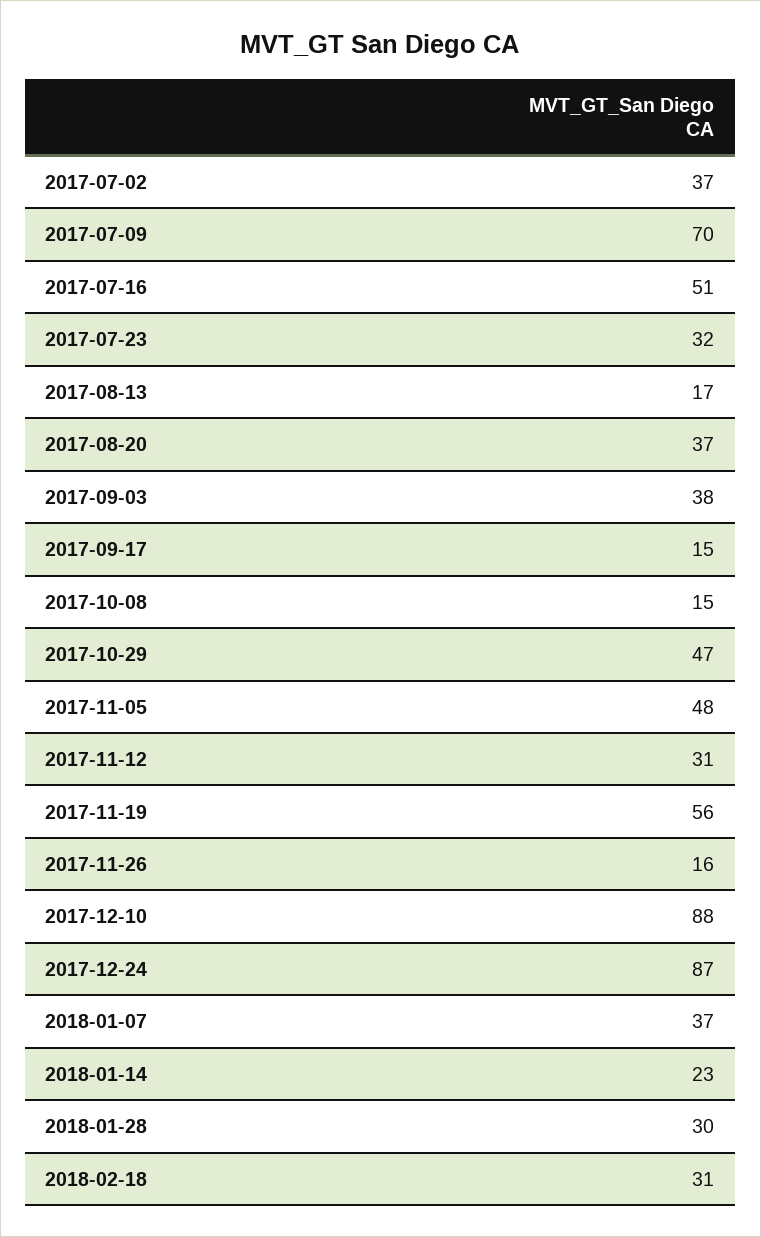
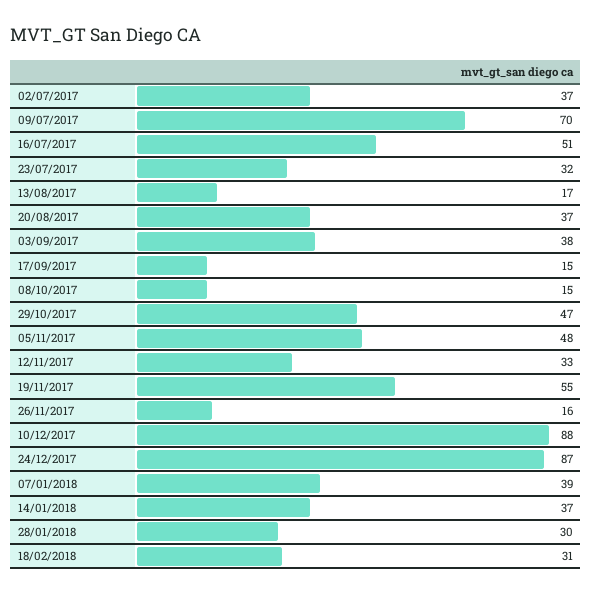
  {
    "2017-07-02": 37,
    "2017-07-09": 70,
    "2017-07-16": 51,
    "2017-07-23": 32,
    "2017-08-13": 17,
    "2017-08-20": 37,
    "2017-09-03": 38,
    "2017-09-17": 15,
    "2017-10-08": 15,
    "2017-10-29": 47,
    "2017-11-05": 48,
-   "2017-11-12": 31,
+   "2017-11-12": 33,
-   "2017-11-19": 56,
+   "2017-11-19": 55,
    "2017-11-26": 16,
    "2017-12-10": 88,
    "2017-12-24": 87,
-   "2018-01-07": 37,
+   "2018-01-07": 39,
-   "2018-01-14": 23,
+   "2018-01-14": 37,
    "2018-01-28": 30,
    "2018-02-18": 31
  }

